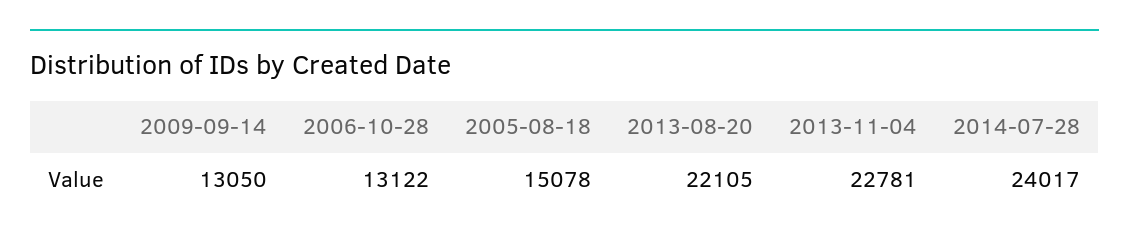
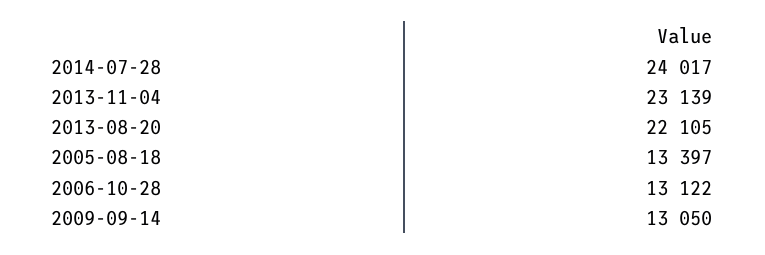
  {
    "2009-09-14": 13050,
    "2006-10-28": 13122,
-   "2005-08-18": 15078,
+   "2005-08-18": 13397,
    "2013-08-20": 22105,
-   "2013-11-04": 22781,
+   "2013-11-04": 23139,
    "2014-07-28": 24017
  }

